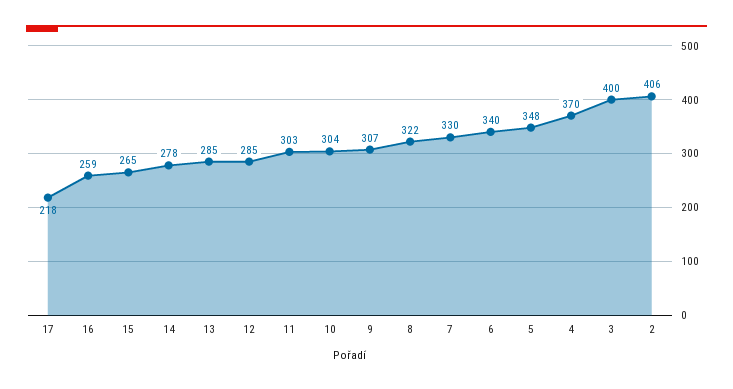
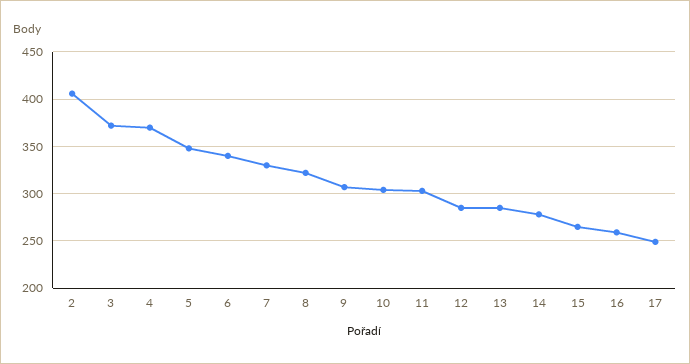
  {
-   "17": 218,
+   "17": 250,
    "16": 259,
    "15": 265,
    "14": 278,
    "13": 285,
    "12": 285,
    "11": 303,
    "10": 304,
    "9": 307,
    "8": 322,
    "7": 330,
    "6": 340,
    "5": 348,
    "4": 370,
-   "3": 400,
+   "3": 370,
    "2": 406
  }

